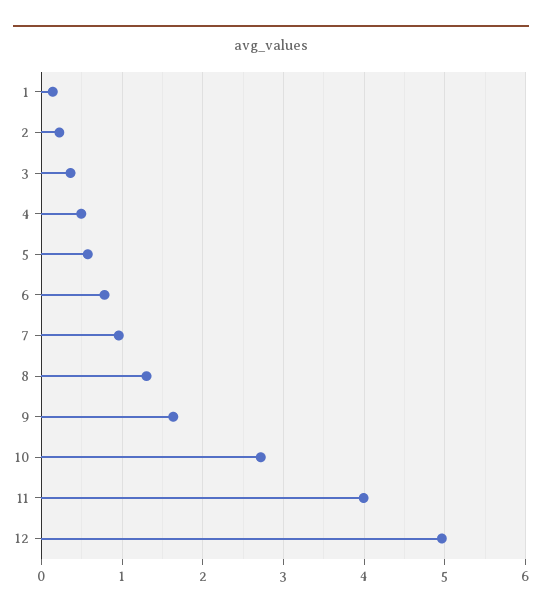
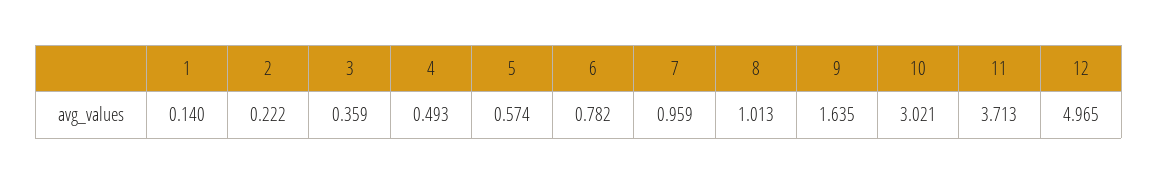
  {
    "1": 0.14,
    "2": 0.222,
    "3": 0.359,
    "4": 0.493,
    "5": 0.574,
    "6": 0.782,
    "7": 0.959,
-   "8": 1.3,
+   "8": 1.013,
    "9": 1.635,
-   "10": 2.7,
+   "10": 3.021,
-   "11": 4,
+   "11": 3.713,
    "12": 4.965
  }

